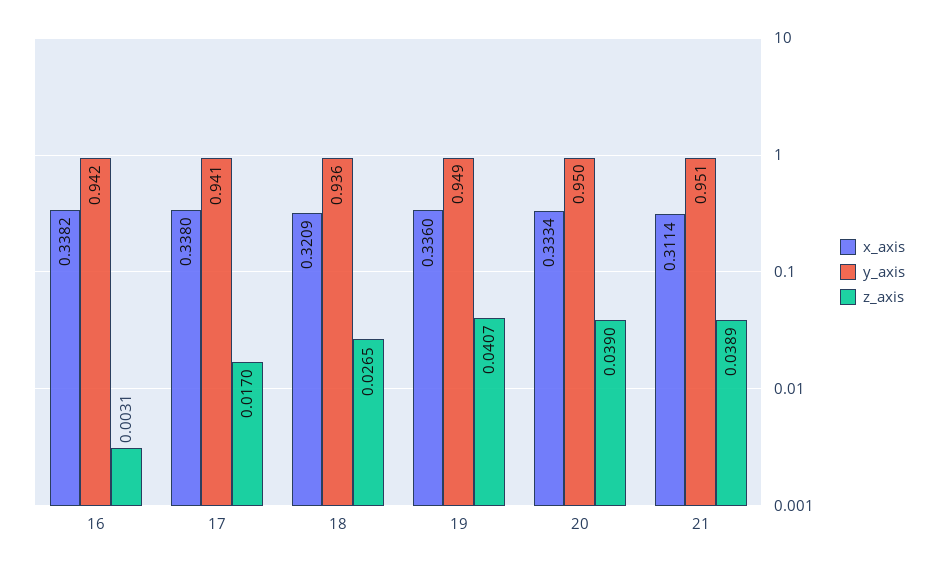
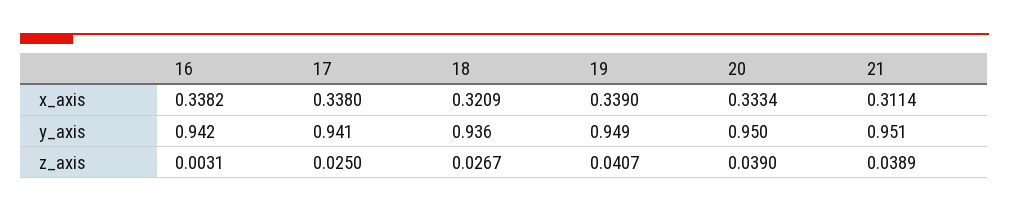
  {
    "x_axis": {
      "16": 0.3382,
      "17": 0.338,
      "18": 0.3209,
-     "19": 0.336,
+     "19": 0.339,
      "20": 0.3334,
      "21": 0.3114
    },
    "y_axis": {
      "16": 0.942,
      "17": 0.941,
      "18": 0.936,
      "19": 0.949,
      "20": 0.95,
      "21": 0.951
    },
    "z_axis": {
      "16": 0.0031,
-     "17": 0.017,
+     "17": 0.025,
-     "18": 0.0265,
+     "18": 0.0267,
      "19": 0.0407,
      "20": 0.039,
      "21": 0.0389
    }
  }

